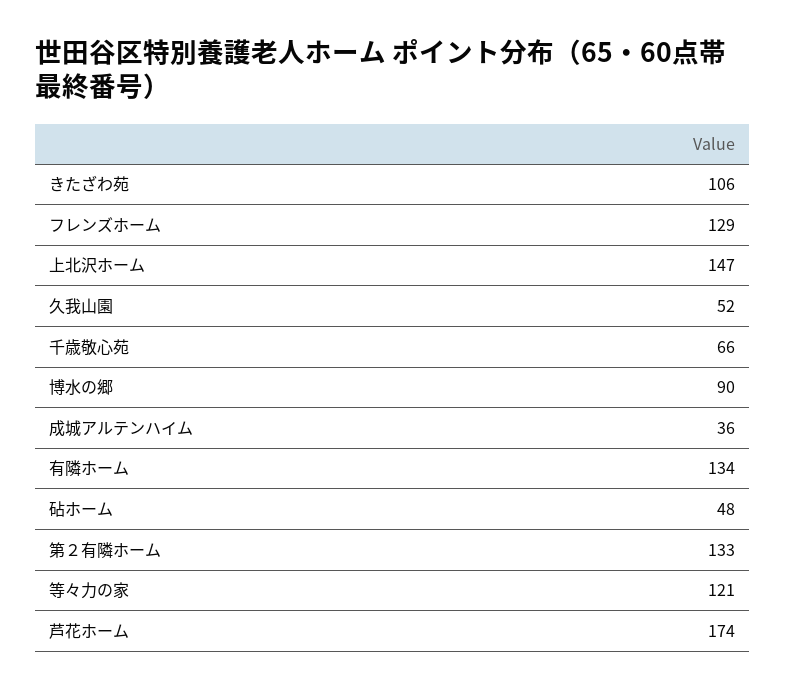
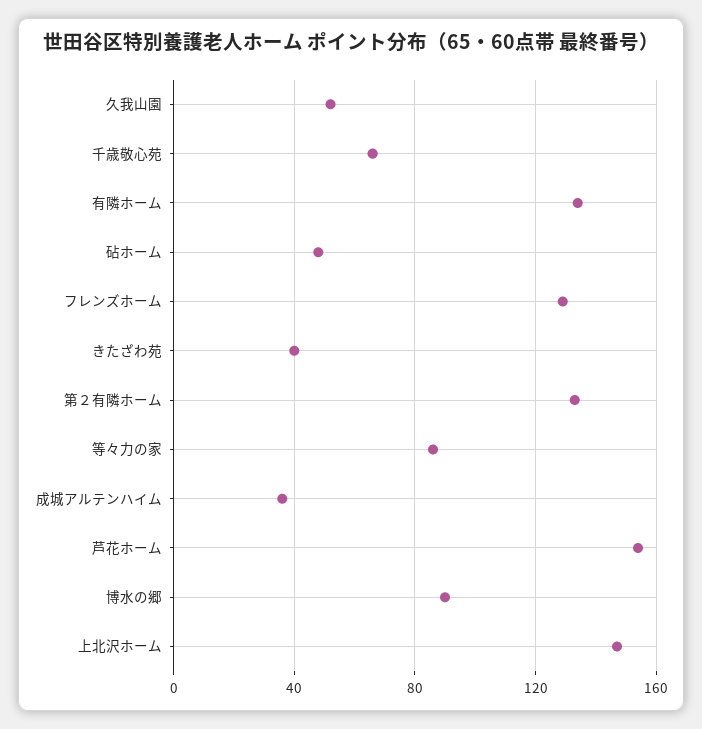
  {
-   "きたざわ苑": 106,
+   "きたざわ苑": 40,
    "フレンズホーム": 129,
    "上北沢ホーム": 147,
    "久我山園": 52,
    "千歳敬心苑": 66,
    "博水の郷": 90,
    "成城アルテンハイム": 36,
    "有隣ホーム": 134,
    "砧ホーム": 48,
    "第２有隣ホーム": 133,
-   "等々力の家": 121,
+   "等々力の家": 85,
-   "芦花ホーム": 174
+   "芦花ホーム": 155
  }

